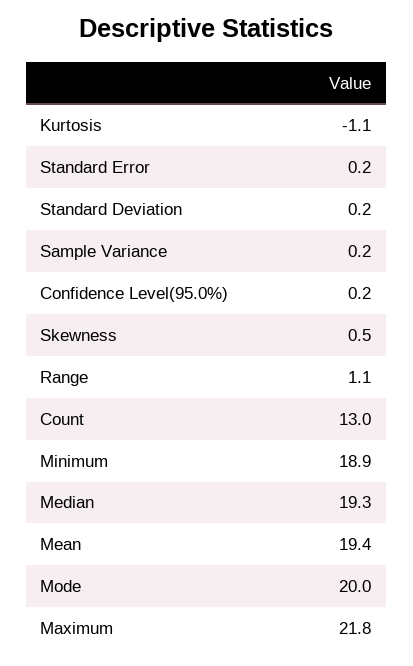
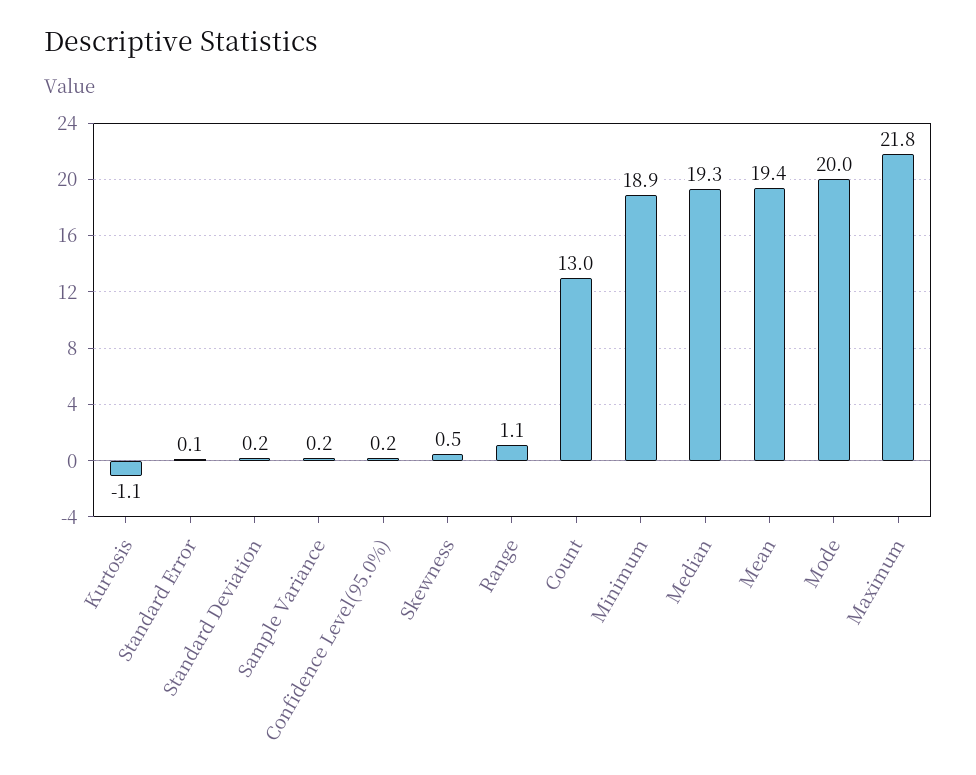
  {
    "Kurtosis": -1.1,
-   "Standard Error": 0.2,
+   "Standard Error": 0.1,
    "Standard Deviation": 0.2,
    "Sample Variance": 0.2,
    "Confidence Level(95.0%)": 0.2,
    "Skewness": 0.5,
    "Range": 1.1,
    "Count": 13,
    "Minimum": 18.9,
    "Median": 19.3,
    "Mean": 19.4,
    "Mode": 20,
    "Maximum": 21.8
  }

